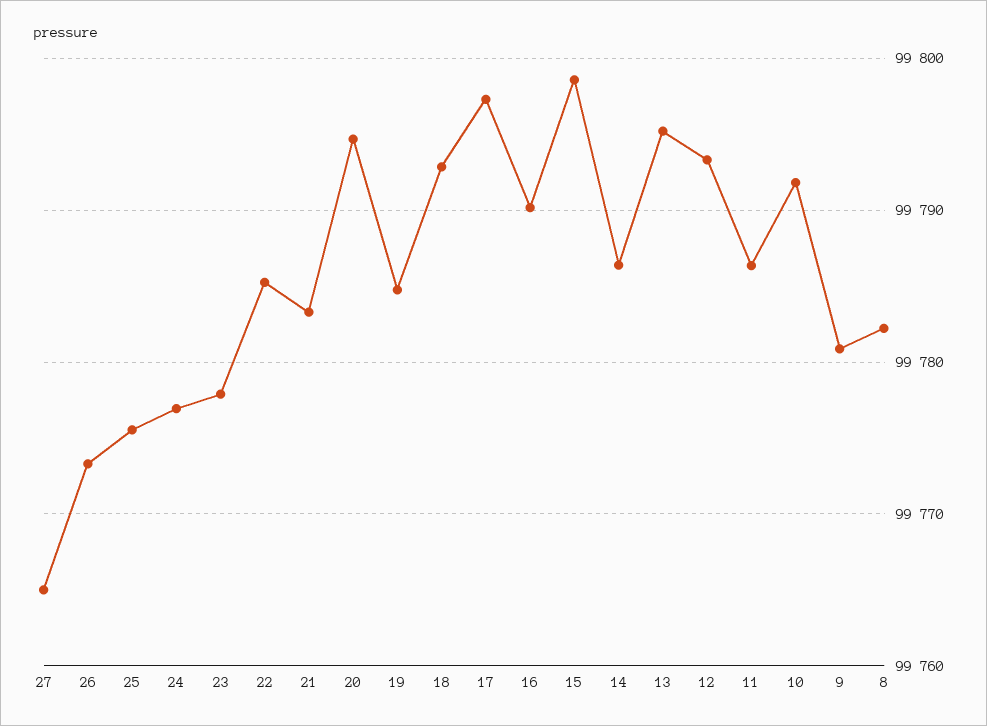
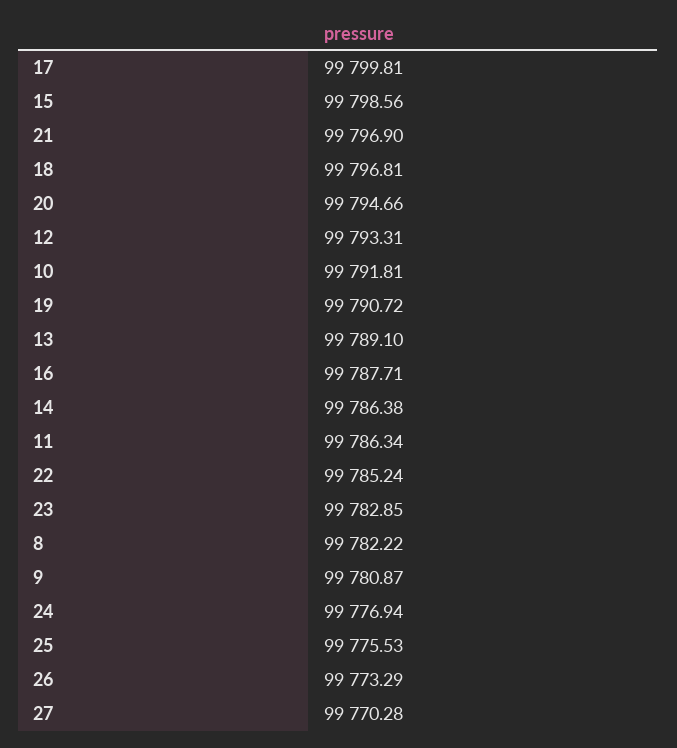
  {
-   "27": 99765,
+   "27": 99770.28,
    "26": 99773.29,
    "25": 99775.53,
    "24": 99776.94,
-   "23": 99778,
+   "23": 99782.85,
    "22": 99785.24,
-   "21": 99783,
+   "21": 99796.9,
    "20": 99794.66,
-   "19": 99785,
+   "19": 99790.72,
-   "18": 99793,
+   "18": 99796.81,
-   "17": 99797,
+   "17": 99799.81,
-   "16": 99790,
+   "16": 99787.71,
    "15": 99798.56,
    "14": 99786.38,
-   "13": 99795,
+   "13": 99789.1,
    "12": 99793.31,
    "11": 99786.34,
    "10": 99791.81,
    "9": 99780.87,
    "8": 99782.22
  }

